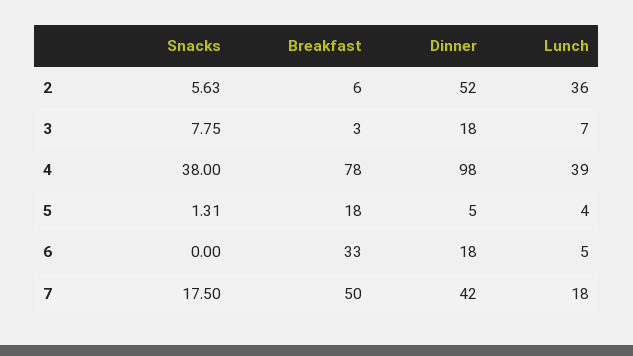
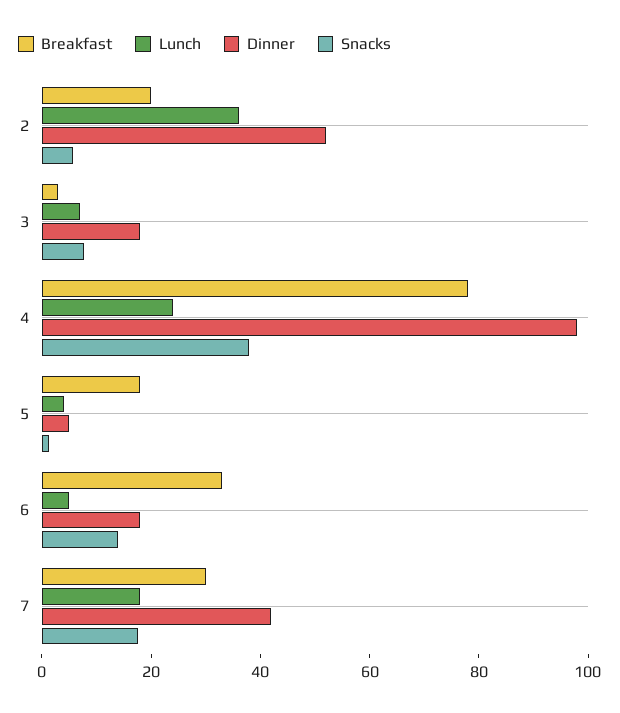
  {
    "Snacks": {
      "2": 5.63,
      "3": 7.75,
      "4": 38,
      "5": 1.31,
-     "6": 0,
+     "6": 15,
      "7": 17.5
    },
    "Breakfast": {
-     "2": 6,
+     "2": 20,
      "3": 3,
      "4": 78,
      "5": 18,
      "6": 33,
-     "7": 50
+     "7": 30
    },
    "Dinner": {
      "2": 52,
      "3": 18,
      "4": 98,
      "5": 5,
      "6": 18,
      "7": 42
    },
    "Lunch": {
      "2": 36,
      "3": 7,
-     "4": 39,
+     "4": 25,
      "5": 4,
      "6": 5,
      "7": 18
    }
  }

